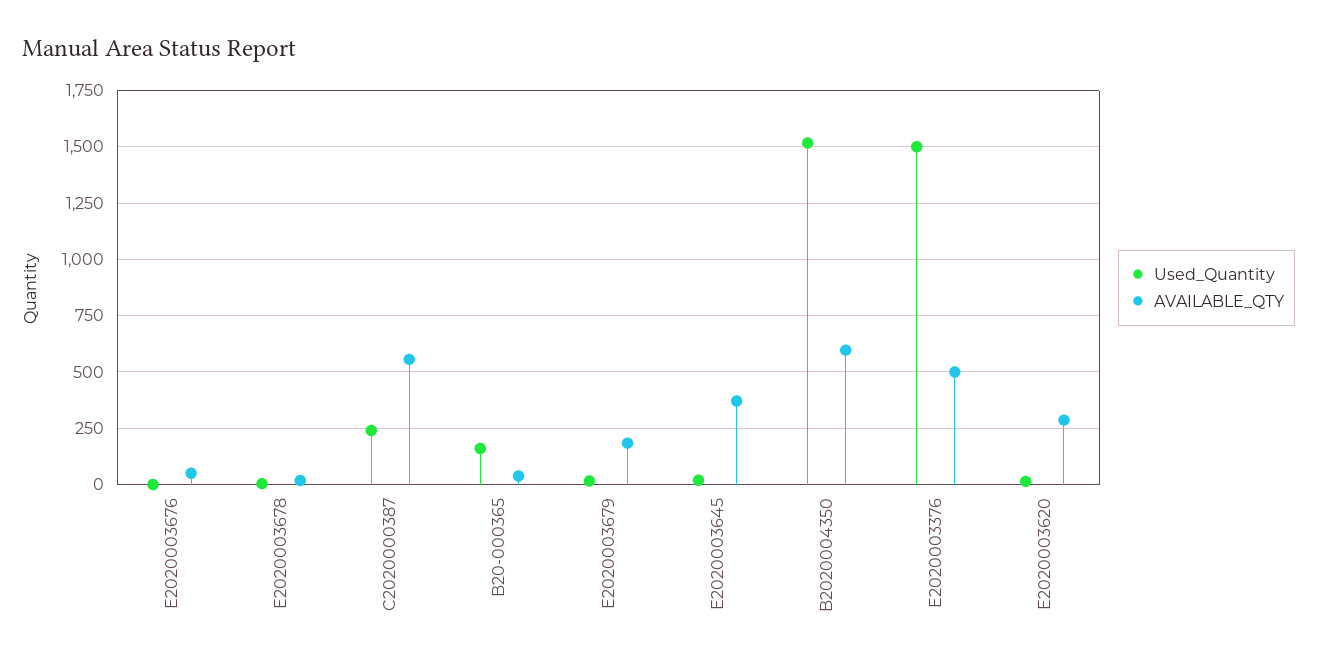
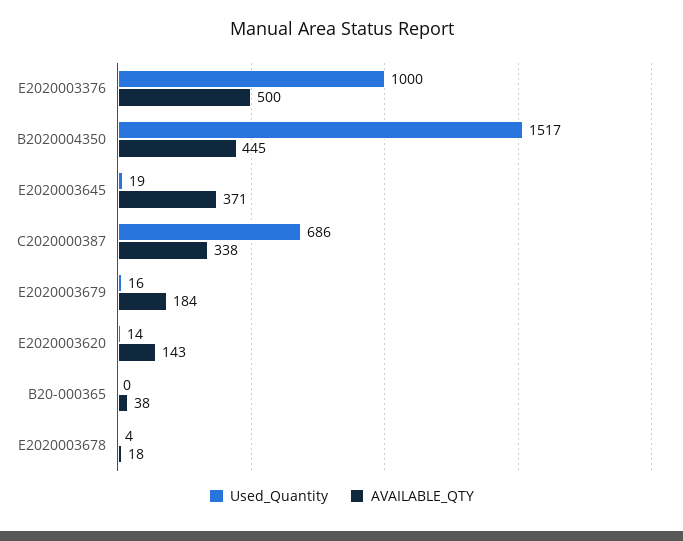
  {
    "Used_Quantity": {
-     "E2020003676": 0,
      "E2020003678": 4,
-     "C2020000387": 250,
+     "C2020000387": 686,
-     "B20-000365": 150,
+     "B20-000365": 0,
      "E2020003679": 16,
      "E2020003645": 19,
      "B2020004350": 1517,
-     "E2020003376": 1500,
+     "E2020003376": 1000,
      "E2020003620": 14
    },
    "AVAILABLE_QTY": {
-     "E2020003676": 50,
      "E2020003678": 18,
-     "C2020000387": 550,
+     "C2020000387": 338,
      "B20-000365": 38,
      "E2020003679": 184,
      "E2020003645": 371,
-     "B2020004350": 600,
+     "B2020004350": 445,
      "E2020003376": 500,
-     "E2020003620": 300
+     "E2020003620": 143
    }
  }

